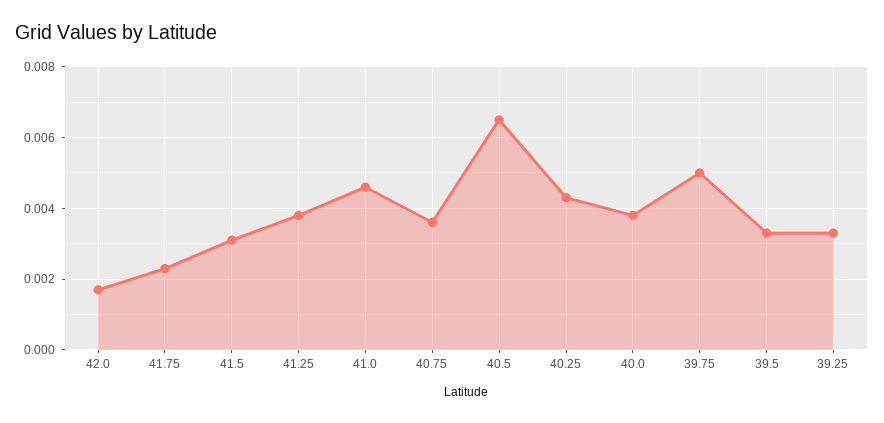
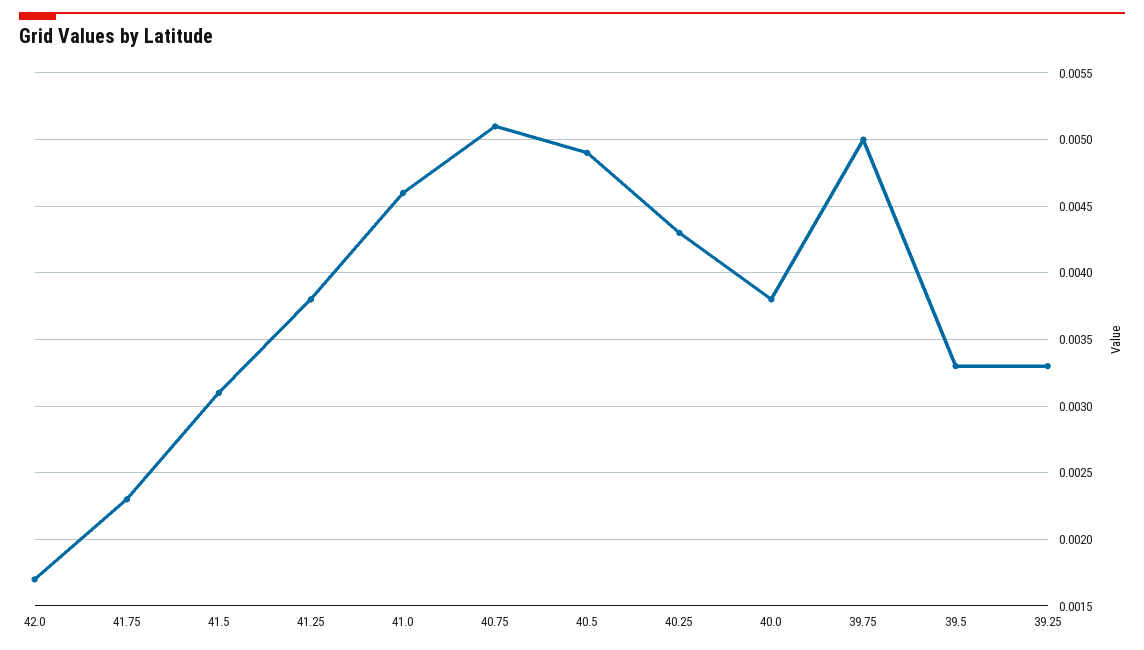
  {
    "42.0": 0.0017,
    "41.75": 0.0023,
    "41.5": 0.0031,
    "41.25": 0.0038,
    "41.0": 0.0046,
-   "40.75": 0.0035,
+   "40.75": 0.0051,
-   "40.5": 0.0065,
+   "40.5": 0.0049,
    "40.25": 0.0043,
    "40.0": 0.0038,
    "39.75": 0.005,
    "39.5": 0.0033,
    "39.25": 0.0033
  }

